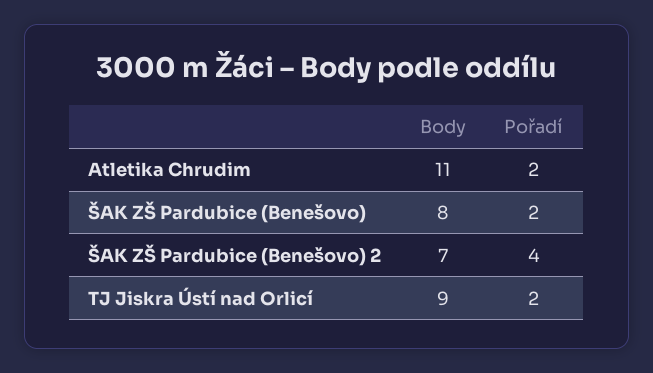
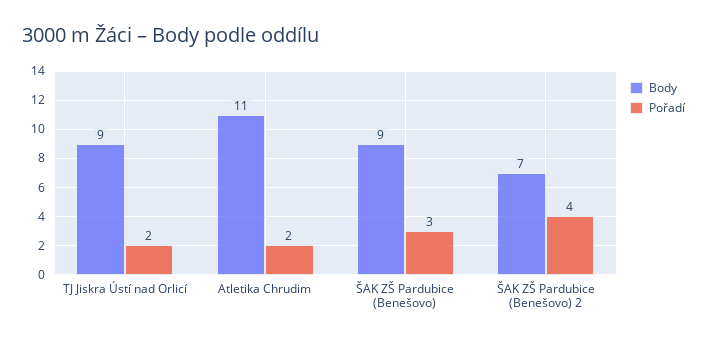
  {
    "Body": {
      "Atletika Chrudim": 11,
-     "ŠAK ZŠ Pardubice (Benešovo)": 8,
+     "ŠAK ZŠ Pardubice (Benešovo)": 9,
      "ŠAK ZŠ Pardubice (Benešovo) 2": 7,
      "TJ Jiskra Ústí nad Orlicí": 9
    },
    "Pořadí": {
      "Atletika Chrudim": 2,
-     "ŠAK ZŠ Pardubice (Benešovo)": 2,
+     "ŠAK ZŠ Pardubice (Benešovo)": 3,
      "ŠAK ZŠ Pardubice (Benešovo) 2": 4,
      "TJ Jiskra Ústí nad Orlicí": 2
    }
  }

